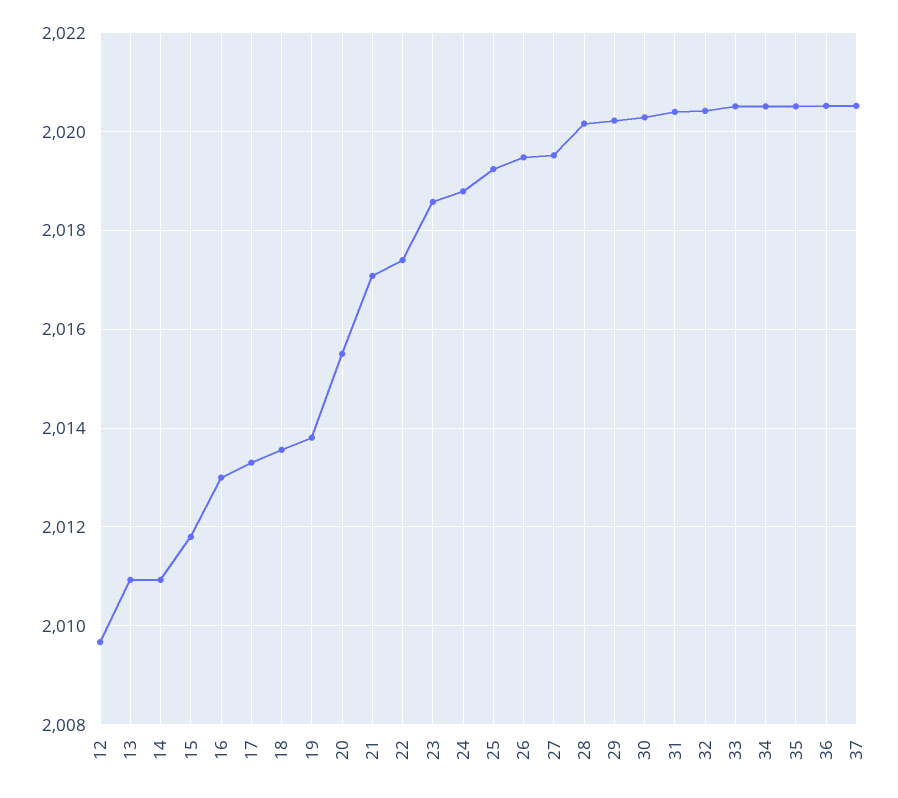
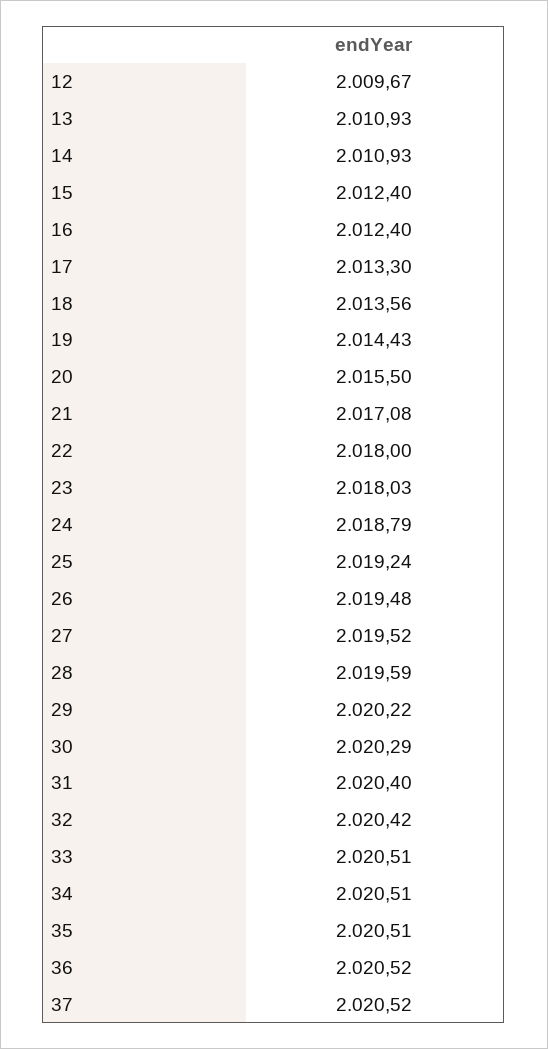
  {
    "12": 2009.67,
    "13": 2010.93,
    "14": 2010.93,
-   "15": 2011.8,
+   "15": 2012.4,
-   "16": 2013,
+   "16": 2012.4,
    "17": 2013.3,
    "18": 2013.56,
-   "19": 2013.8,
+   "19": 2014.43,
    "20": 2015.5,
    "21": 2017.08,
-   "22": 2017.4,
+   "22": 2018,
-   "23": 2018.6,
+   "23": 2018.03,
    "24": 2018.79,
    "25": 2019.24,
    "26": 2019.48,
    "27": 2019.52,
-   "28": 2020.2,
+   "28": 2019.59,
    "29": 2020.22,
    "30": 2020.29,
    "31": 2020.4,
    "32": 2020.42,
    "33": 2020.51,
    "34": 2020.51,
    "35": 2020.51,
    "36": 2020.52,
    "37": 2020.52
  }

